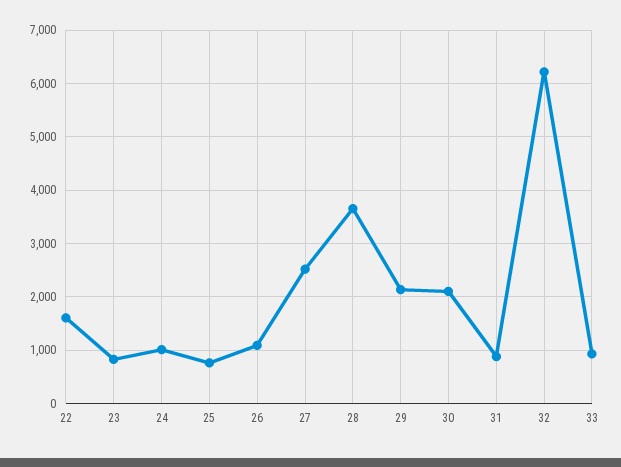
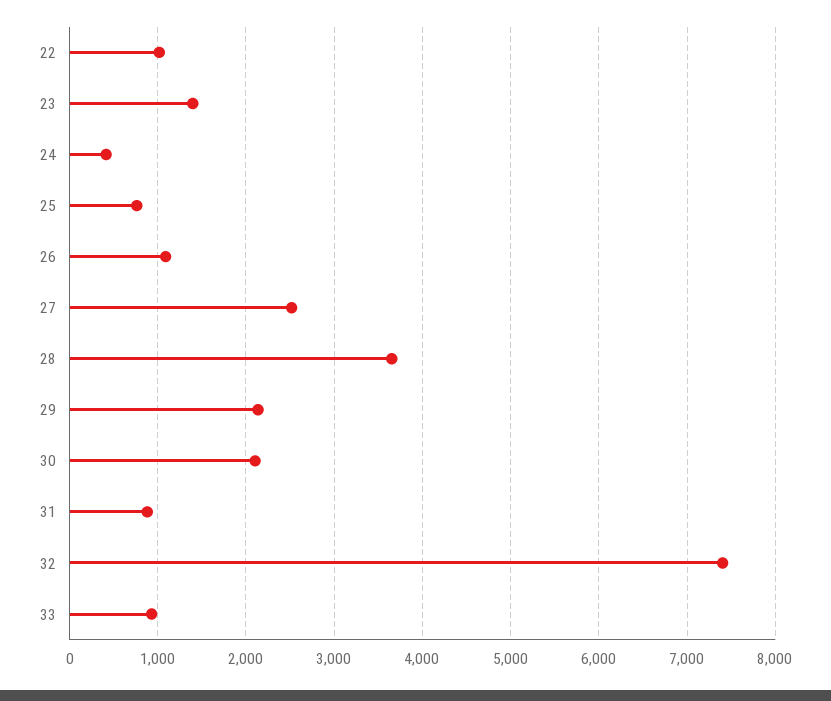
  {
-   "22": 1600,
+   "22": 1000,
-   "23": 800,
+   "23": 1400,
-   "24": 1000,
+   "24": 400,
    "25": 800,
    "26": 1100,
    "27": 2500,
    "28": 3700,
    "29": 2100,
    "30": 2100,
    "31": 900,
-   "32": 6200,
+   "32": 7400,
    "33": 900
  }

